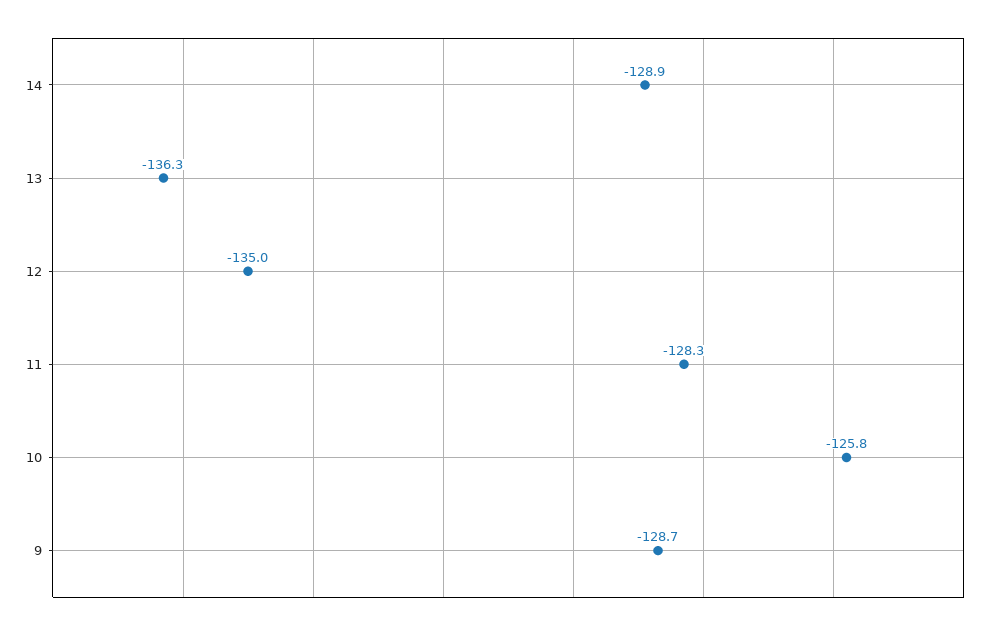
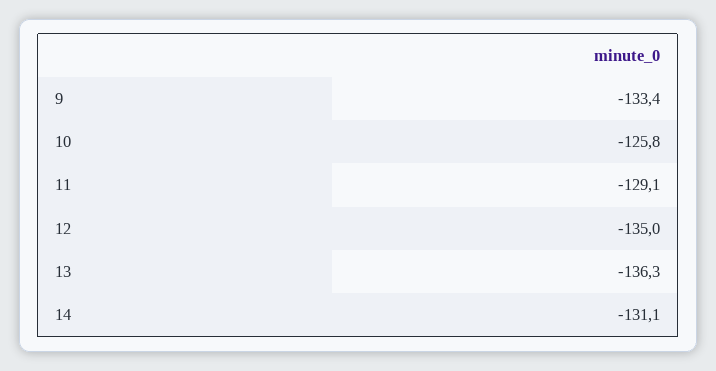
  {
-   "14": -128.9,
+   "14": -131.1,
    "13": -136.3,
    "12": -135,
-   "11": -128.3,
+   "11": -129.1,
    "10": -125.8,
-   "9": -128.7
+   "9": -133.4
  }

